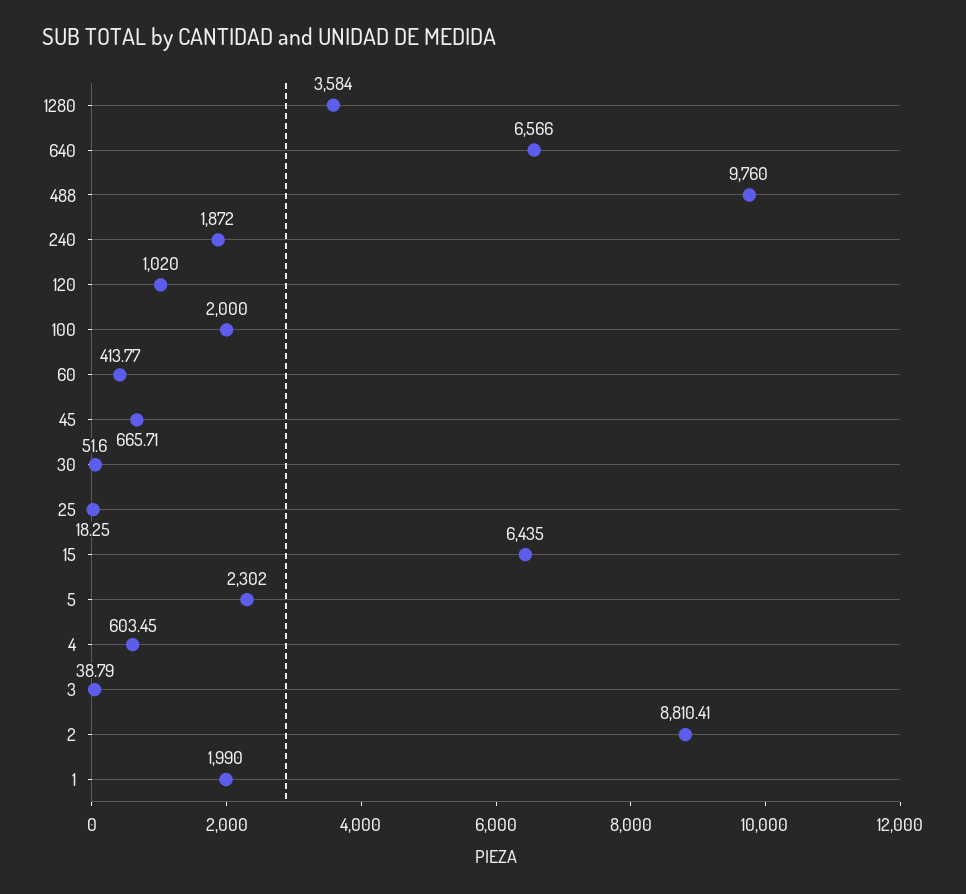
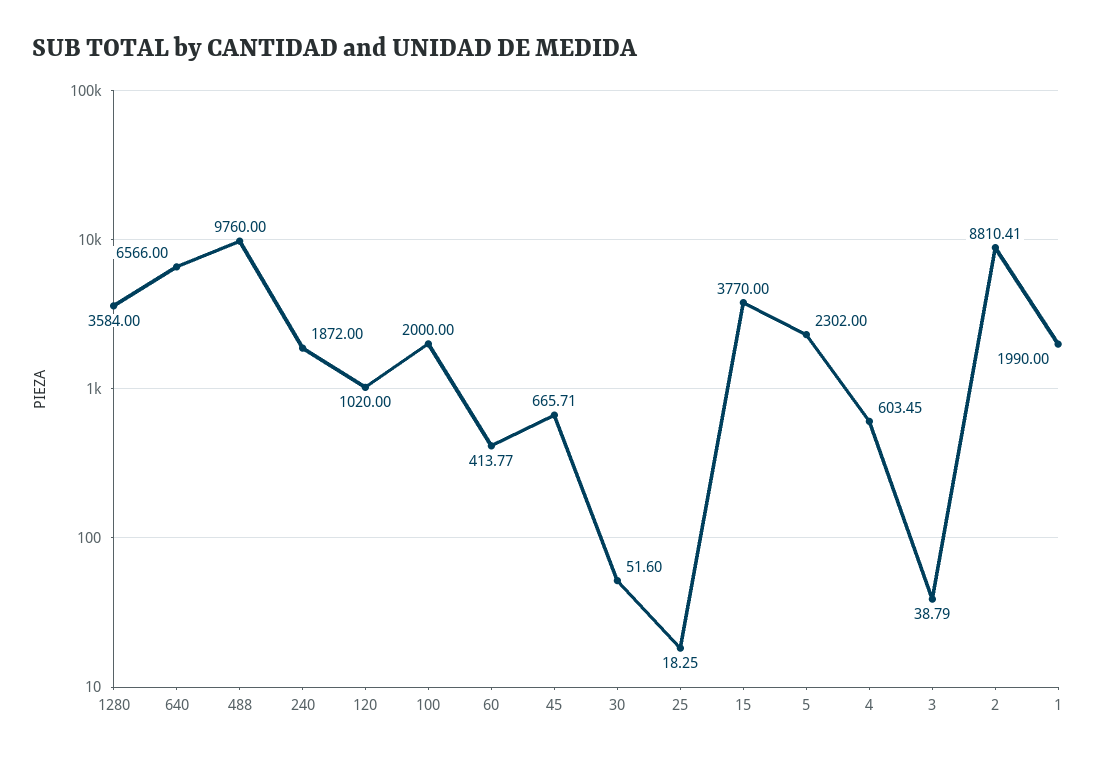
  {
    "1280": 3584,
    "640": 6566,
    "488": 9760,
    "240": 1872,
    "120": 1020,
    "100": 2000,
    "60": 413.77,
    "45": 665.71,
    "30": 51.6,
    "25": 18.25,
-   "15": 6435,
+   "15": 3770,
    "5": 2302,
    "4": 603.45,
    "3": 38.79,
    "2": 8810.41,
    "1": 1990
  }

